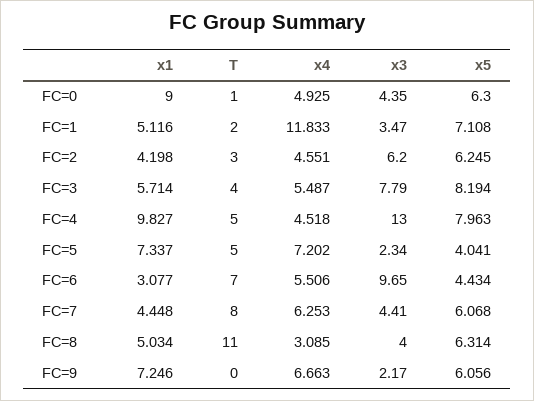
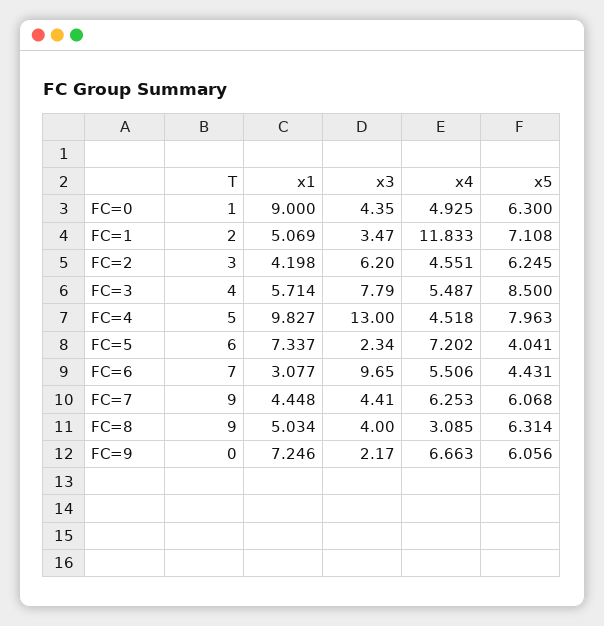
  {
    "x1": {
      "FC=0": 9,
-     "FC=1": 5.116,
+     "FC=1": 5.069,
      "FC=2": 4.198,
      "FC=3": 5.714,
      "FC=4": 9.827,
      "FC=5": 7.337,
      "FC=6": 3.077,
      "FC=7": 4.448,
      "FC=8": 5.034,
      "FC=9": 7.246
    },
    "T": {
      "FC=0": 1,
      "FC=1": 2,
      "FC=2": 3,
      "FC=3": 4,
      "FC=4": 5,
-     "FC=5": 5,
+     "FC=5": 6,
      "FC=6": 7,
-     "FC=7": 8,
+     "FC=7": 9,
-     "FC=8": 11,
+     "FC=8": 9,
      "FC=9": 0
    },
    "x4": {
      "FC=0": 4.925,
      "FC=1": 11.833,
      "FC=2": 4.551,
      "FC=3": 5.487,
      "FC=4": 4.518,
      "FC=5": 7.202,
      "FC=6": 5.506,
      "FC=7": 6.253,
      "FC=8": 3.085,
      "FC=9": 6.663
    },
    "x3": {
      "FC=0": 4.35,
      "FC=1": 3.47,
      "FC=2": 6.2,
      "FC=3": 7.79,
      "FC=4": 13,
      "FC=5": 2.34,
      "FC=6": 9.65,
      "FC=7": 4.41,
      "FC=8": 4,
      "FC=9": 2.17
    },
    "x5": {
      "FC=0": 6.3,
      "FC=1": 7.108,
      "FC=2": 6.245,
-     "FC=3": 8.194,
+     "FC=3": 8.5,
      "FC=4": 7.963,
      "FC=5": 4.041,
-     "FC=6": 4.434,
+     "FC=6": 4.431,
      "FC=7": 6.068,
      "FC=8": 6.314,
      "FC=9": 6.056
    }
  }

